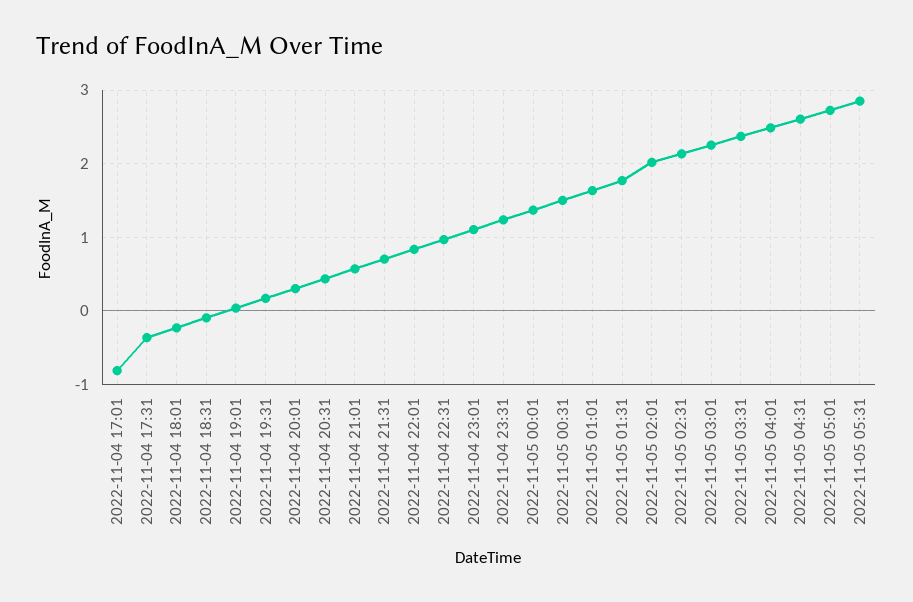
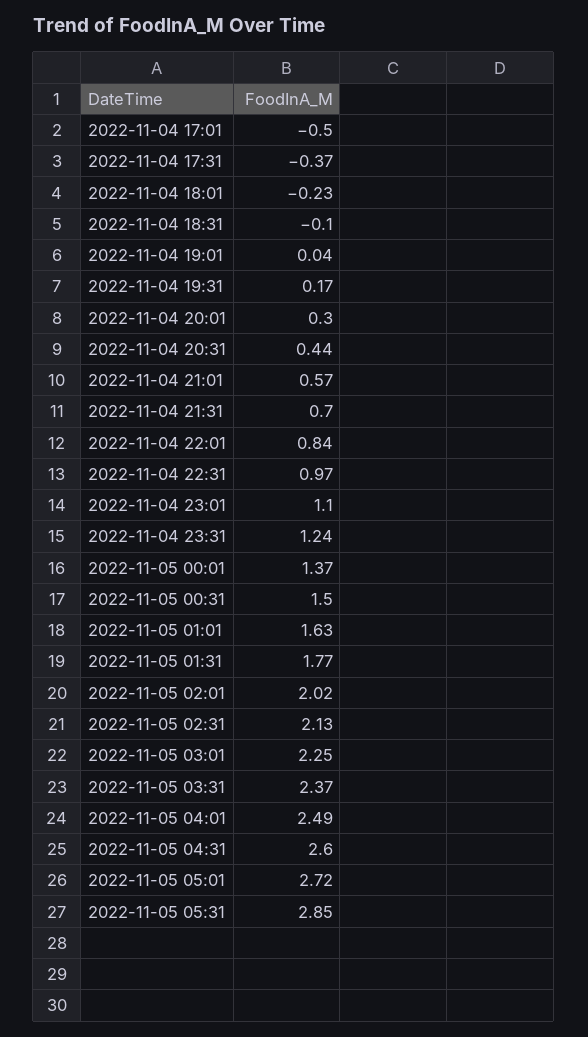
  {
-   "2022-11-04 17:01": -0.8,
+   "2022-11-04 17:01": -0.5,
    "2022-11-04 17:31": -0.37,
    "2022-11-04 18:01": -0.23,
    "2022-11-04 18:31": -0.1,
    "2022-11-04 19:01": 0.04,
    "2022-11-04 19:31": 0.17,
    "2022-11-04 20:01": 0.3,
    "2022-11-04 20:31": 0.44,
    "2022-11-04 21:01": 0.57,
    "2022-11-04 21:31": 0.7,
    "2022-11-04 22:01": 0.84,
    "2022-11-04 22:31": 0.97,
    "2022-11-04 23:01": 1.1,
    "2022-11-04 23:31": 1.24,
    "2022-11-05 00:01": 1.37,
    "2022-11-05 00:31": 1.5,
    "2022-11-05 01:01": 1.63,
    "2022-11-05 01:31": 1.77,
    "2022-11-05 02:01": 2.02,
    "2022-11-05 02:31": 2.13,
    "2022-11-05 03:01": 2.25,
    "2022-11-05 03:31": 2.37,
    "2022-11-05 04:01": 2.49,
    "2022-11-05 04:31": 2.6,
    "2022-11-05 05:01": 2.72,
    "2022-11-05 05:31": 2.85
  }

